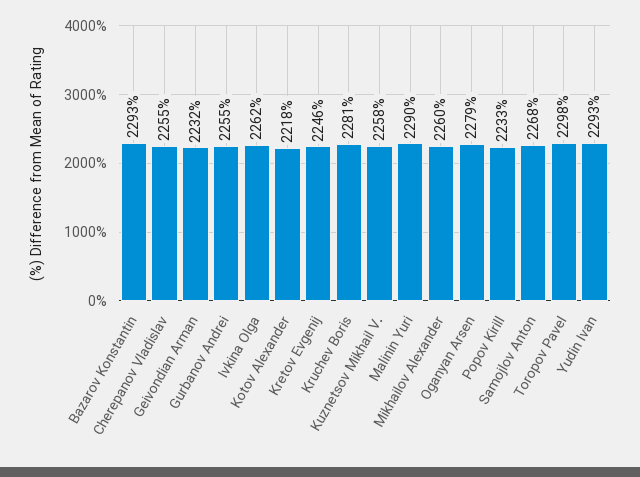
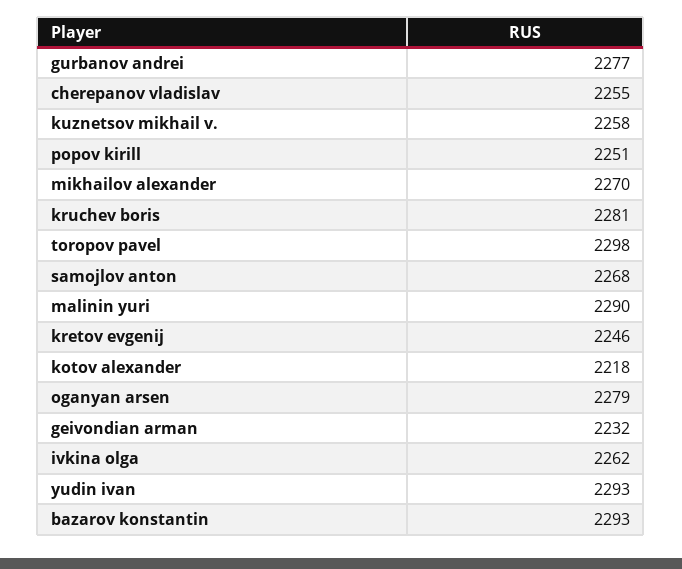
  {
    "Bazarov Konstantin": 2293,
    "Cherepanov Vladislav": 2255,
    "Geivondian Arman": 2232,
-   "Gurbanov Andrei": 2255,
+   "Gurbanov Andrei": 2277,
    "Ivkina Olga": 2262,
    "Kotov Alexander": 2218,
    "Kretov Evgenij": 2246,
    "Kruchev Boris": 2281,
    "Kuznetsov Mikhail V.": 2258,
    "Malinin Yuri": 2290,
-   "Mikhailov Alexander": 2260,
+   "Mikhailov Alexander": 2270,
    "Oganyan Arsen": 2279,
-   "Popov Kirill": 2233,
+   "Popov Kirill": 2251,
    "Samojlov Anton": 2268,
    "Toropov Pavel": 2298,
    "Yudin Ivan": 2293
  }

